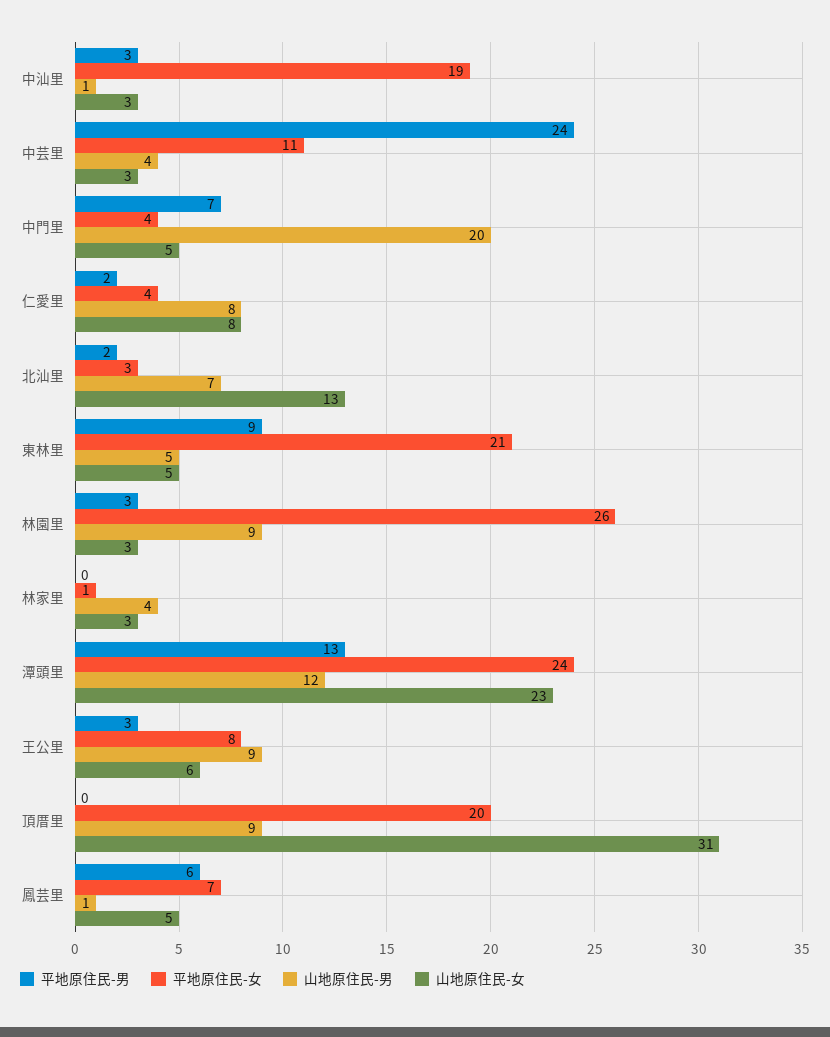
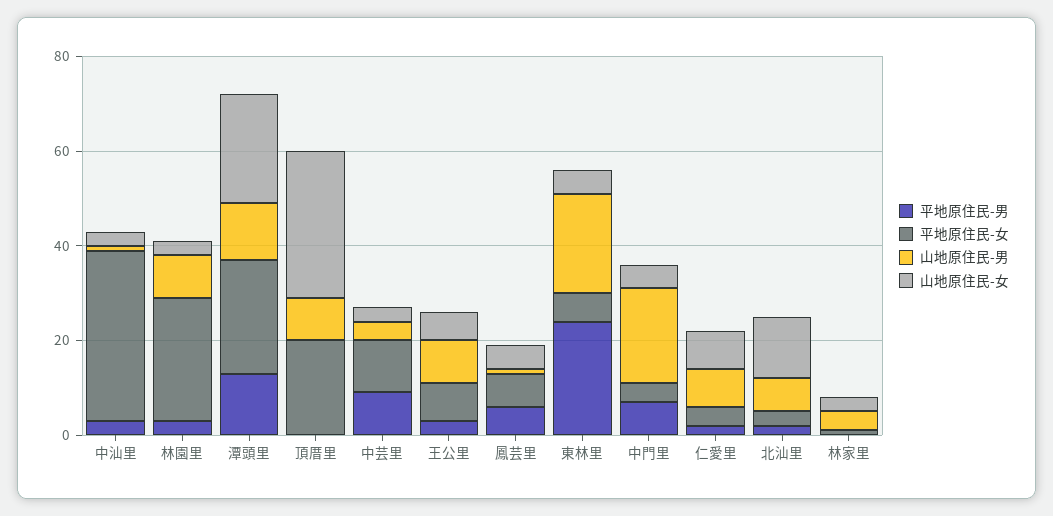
  {
    "平地原住民-男": {
      "中汕里": 3,
-     "中芸里": 24,
+     "中芸里": 10,
      "中門里": 7,
      "仁愛里": 2,
      "北汕里": 2,
-     "東林里": 9,
+     "東林里": 25,
      "林園里": 3,
      "林家里": 0,
      "潭頭里": 13,
      "王公里": 3,
      "頂厝里": 0,
      "鳳芸里": 6
    },
    "平地原住民-女": {
-     "中汕里": 19,
+     "中汕里": 35,
      "中芸里": 11,
      "中門里": 4,
      "仁愛里": 4,
      "北汕里": 3,
-     "東林里": 21,
+     "東林里": 5,
      "林園里": 26,
      "林家里": 1,
      "潭頭里": 24,
      "王公里": 8,
      "頂厝里": 20,
      "鳳芸里": 7
    },
    "山地原住民-男": {
      "中汕里": 1,
      "中芸里": 4,
      "中門里": 20,
      "仁愛里": 8,
      "北汕里": 7,
-     "東林里": 5,
+     "東林里": 20,
      "林園里": 9,
      "林家里": 4,
      "潭頭里": 12,
      "王公里": 9,
      "頂厝里": 9,
      "鳳芸里": 1
    },
    "山地原住民-女": {
      "中汕里": 3,
      "中芸里": 3,
      "中門里": 5,
      "仁愛里": 8,
      "北汕里": 13,
      "東林里": 5,
      "林園里": 3,
      "林家里": 3,
      "潭頭里": 23,
      "王公里": 6,
      "頂厝里": 31,
      "鳳芸里": 5
    }
  }

